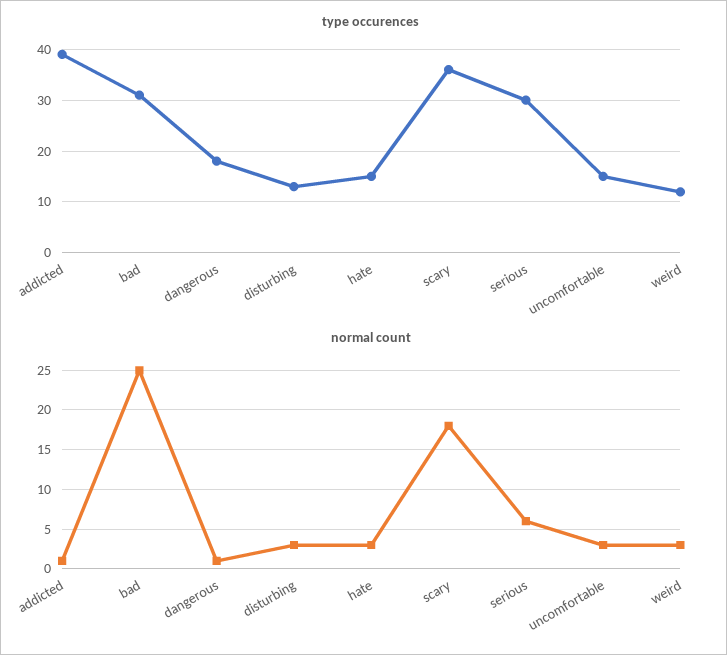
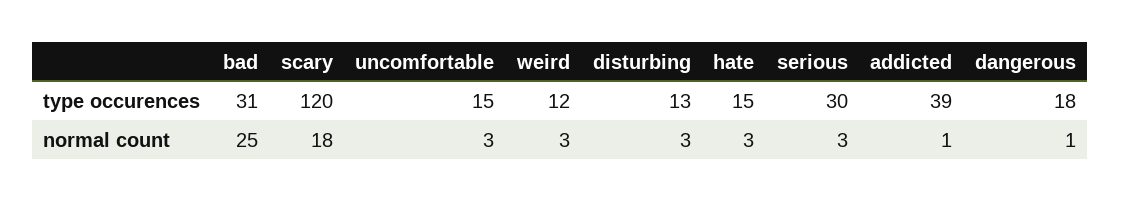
  {
    "type occurences": {
      "addicted": 39,
      "bad": 31,
      "dangerous": 18,
      "disturbing": 13,
      "hate": 15,
-     "scary": 35,
+     "scary": 120,
      "serious": 30,
      "uncomfortable": 15,
      "weird": 12
    },
    "normal count": {
      "addicted": 1,
      "bad": 25,
      "dangerous": 1,
      "disturbing": 3,
      "hate": 3,
      "scary": 18,
-     "serious": 6,
+     "serious": 3,
      "uncomfortable": 3,
      "weird": 3
    }
  }

